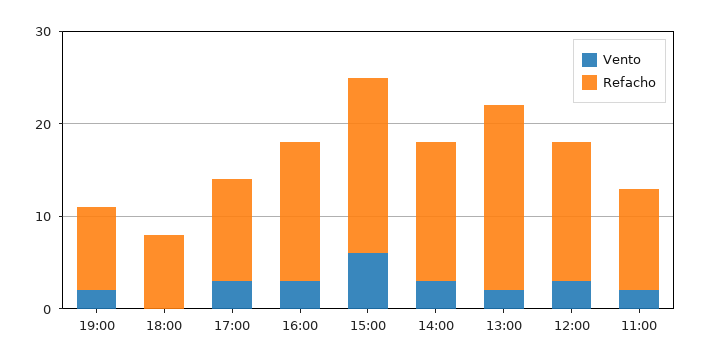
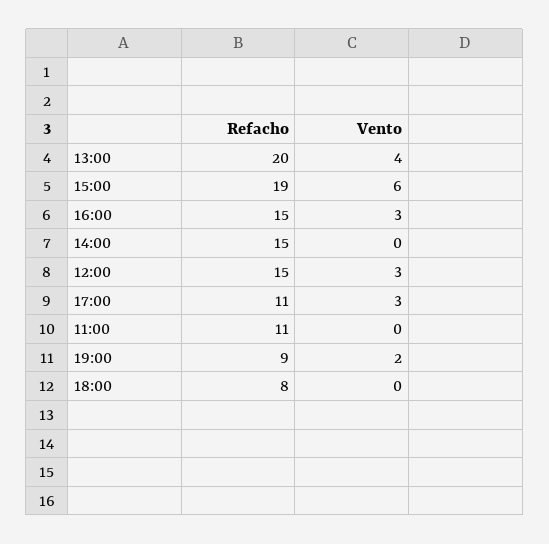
  {
    "Vento": {
      "19:00": 2,
      "18:00": 0,
      "17:00": 3,
      "16:00": 3,
      "15:00": 6,
-     "14:00": 3,
+     "14:00": 0,
-     "13:00": 2,
+     "13:00": 4,
      "12:00": 3,
-     "11:00": 2
+     "11:00": 0
    },
    "Refacho": {
      "19:00": 9,
      "18:00": 8,
      "17:00": 11,
      "16:00": 15,
      "15:00": 19,
      "14:00": 15,
      "13:00": 20,
      "12:00": 15,
      "11:00": 11
    }
  }

